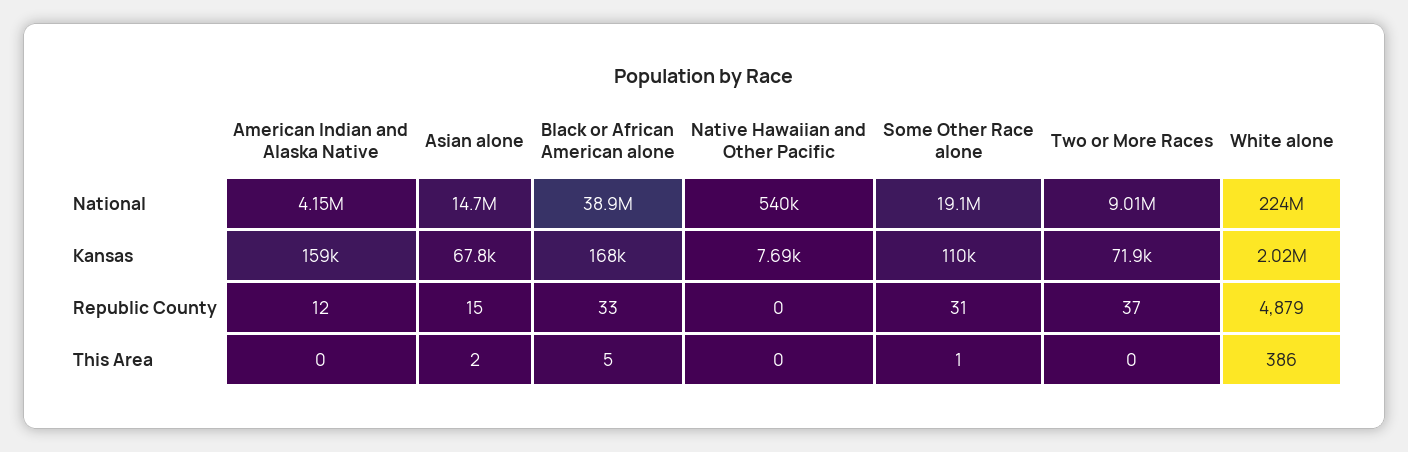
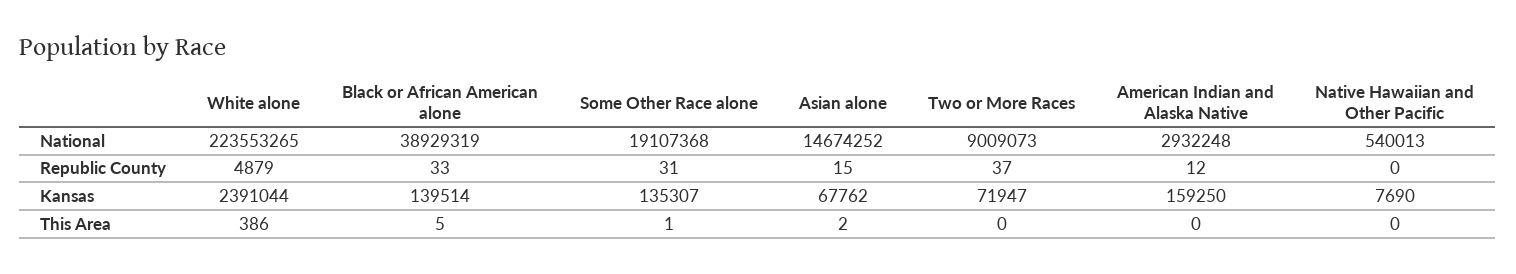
  {
    "American Indian and Alaska Native": {
-     "National": 4150000,
+     "National": 2932248,
      "Kansas": 159250,
      "Republic County": 12,
      "This Area": 0
    },
    "Asian alone": {
      "National": 14674252,
      "Kansas": 67762,
      "Republic County": 15,
      "This Area": 2
    },
    "Black or African American alone": {
      "National": 38929319,
-     "Kansas": 168000,
+     "Kansas": 139514,
      "Republic County": 33,
      "This Area": 5
    },
    "Native Hawaiian and Other Pacific": {
      "National": 540013,
      "Kansas": 7690,
      "Republic County": 0,
      "This Area": 0
    },
    "Some Other Race alone": {
      "National": 19107368,
-     "Kansas": 110000,
+     "Kansas": 135307,
      "Republic County": 31,
      "This Area": 1
    },
    "Two or More Races": {
      "National": 9009073,
      "Kansas": 71947,
      "Republic County": 37,
      "This Area": 0
    },
    "White alone": {
      "National": 223553265,
-     "Kansas": 2020000,
+     "Kansas": 2391044,
      "Republic County": 4879,
      "This Area": 386
    }
  }

